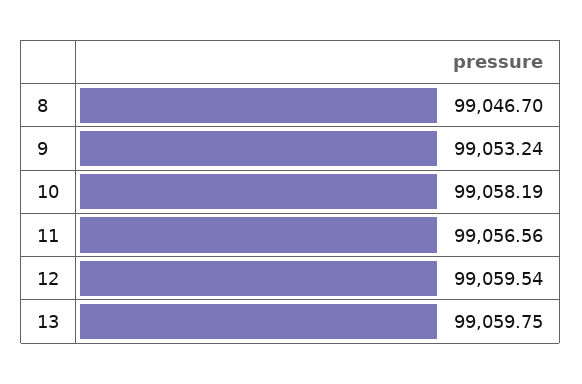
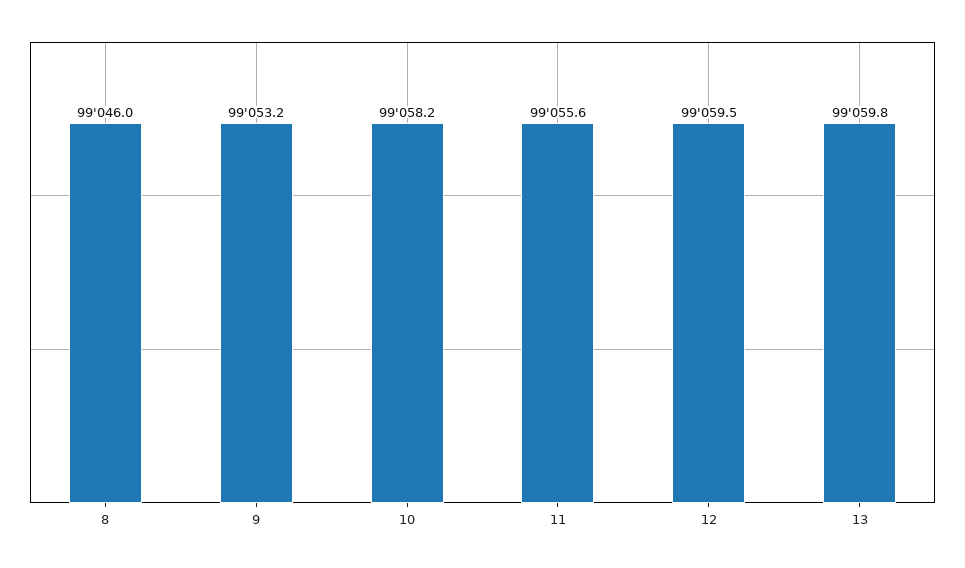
  {
-   "8": 99046.7,
+   "8": 99046,
    "9": 99053.24,
    "10": 99058.19,
-   "11": 99056.56,
+   "11": 99055.6,
    "12": 99059.54,
    "13": 99059.75
  }

